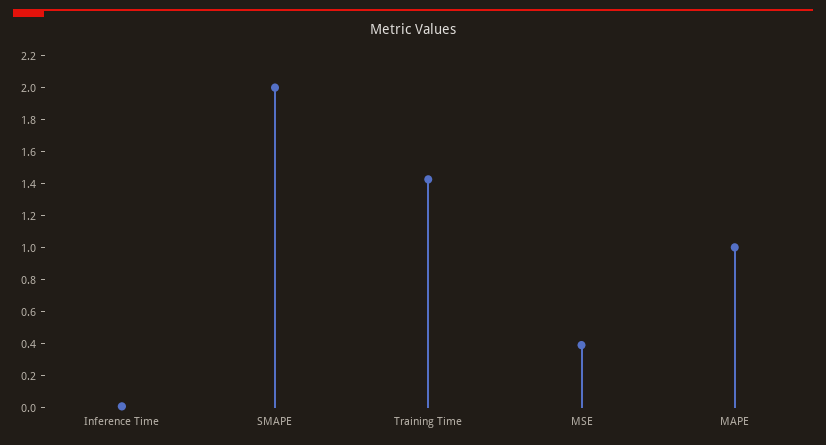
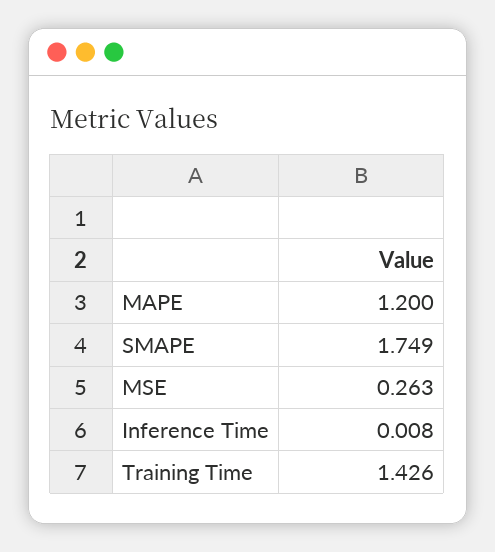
  {
    "Inference Time": 0.008,
-   "SMAPE": 2,
+   "SMAPE": 1.749,
    "Training Time": 1.426,
-   "MSE": 0.4,
+   "MSE": 0.263,
-   "MAPE": 1
+   "MAPE": 1.2
  }

